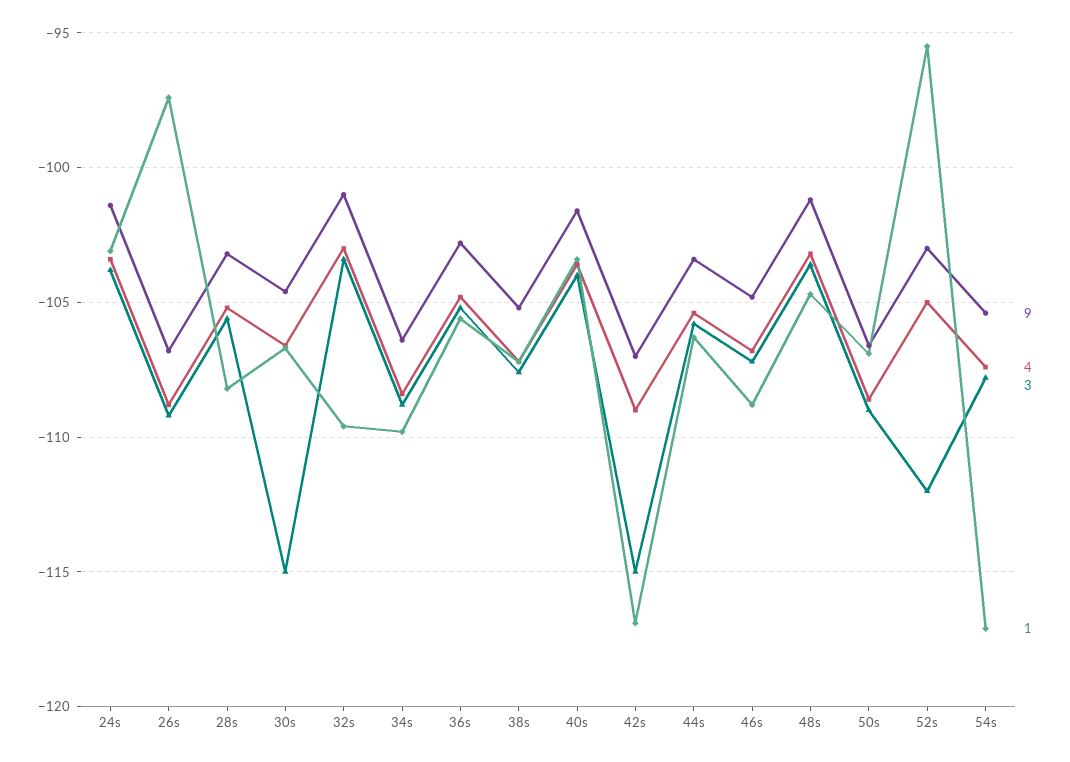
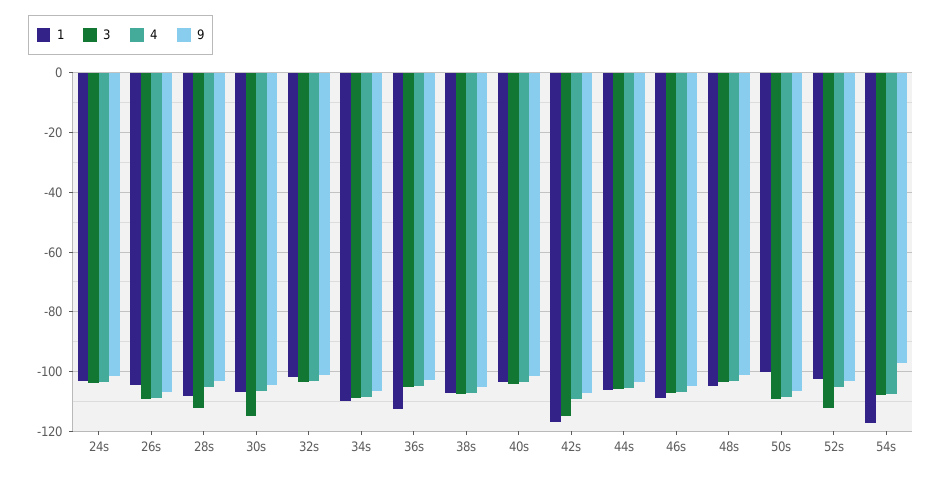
  {
    "9": {
      "24s": -101.5,
      "26s": -107,
      "28s": -103,
      "30s": -104.5,
      "32s": -101,
      "34s": -106.5,
      "36s": -103,
      "38s": -105,
      "40s": -101.5,
      "42s": -107,
      "44s": -103.5,
      "46s": -105,
      "48s": -101,
      "50s": -106.5,
      "52s": -103,
-     "54s": -105.5
+     "54s": -97.5
    },
    "4": {
      "24s": -103.5,
      "26s": -109,
      "28s": -105,
      "30s": -106.5,
      "32s": -103,
      "34s": -108.5,
      "36s": -105,
      "38s": -107,
      "40s": -103.5,
      "42s": -109,
      "44s": -105.5,
      "46s": -107,
      "48s": -103,
      "50s": -108.5,
      "52s": -105,
      "54s": -107.5
    },
    "3": {
      "24s": -104,
      "26s": -109,
-     "28s": -105.5,
+     "28s": -112.5,
      "30s": -115,
      "32s": -103.5,
      "34s": -109,
      "36s": -105,
      "38s": -107.5,
      "40s": -104,
      "42s": -115,
      "44s": -106,
      "46s": -107,
      "48s": -103.5,
      "50s": -109,
      "52s": -112,
      "54s": -108
    },
    "1": {
      "24s": -103,
-     "26s": -97.5,
+     "26s": -105,
      "28s": -108,
      "30s": -106.5,
-     "32s": -109.5,
+     "32s": -102.5,
      "34s": -110,
-     "36s": -105.5,
+     "36s": -112.5,
      "38s": -107,
      "40s": -103.5,
      "42s": -117,
      "44s": -106.5,
      "46s": -109,
      "48s": -104.5,
-     "50s": -107,
+     "50s": -100,
-     "52s": -95.5,
+     "52s": -102.5,
      "54s": -117
    }
  }

